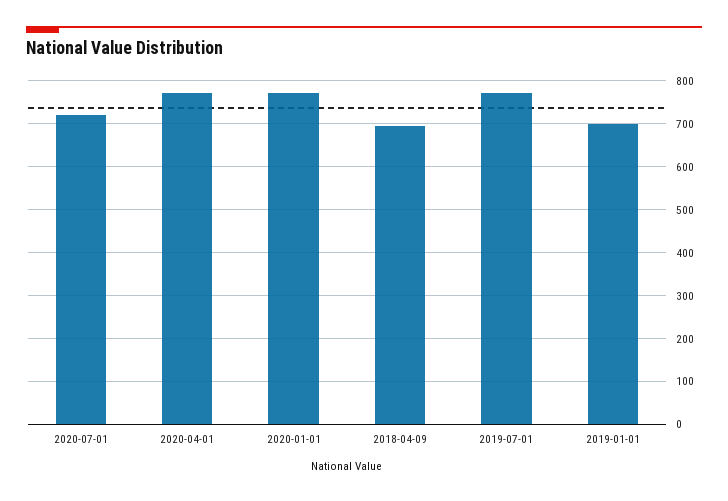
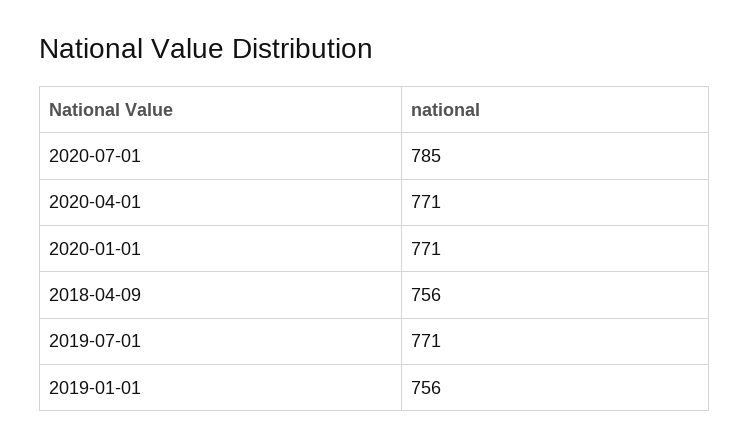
  {
-   "2020-07-01": 720,
+   "2020-07-01": 785,
    "2020-04-01": 771,
    "2020-01-01": 771,
-   "2018-04-09": 700,
+   "2018-04-09": 756,
    "2019-07-01": 771,
-   "2019-01-01": 700
+   "2019-01-01": 756
  }

